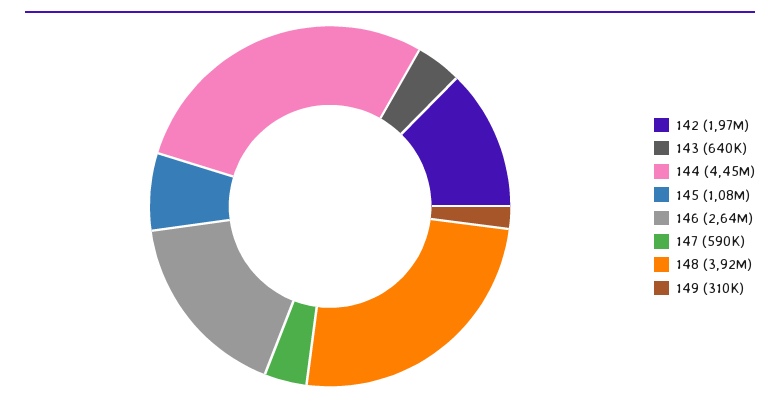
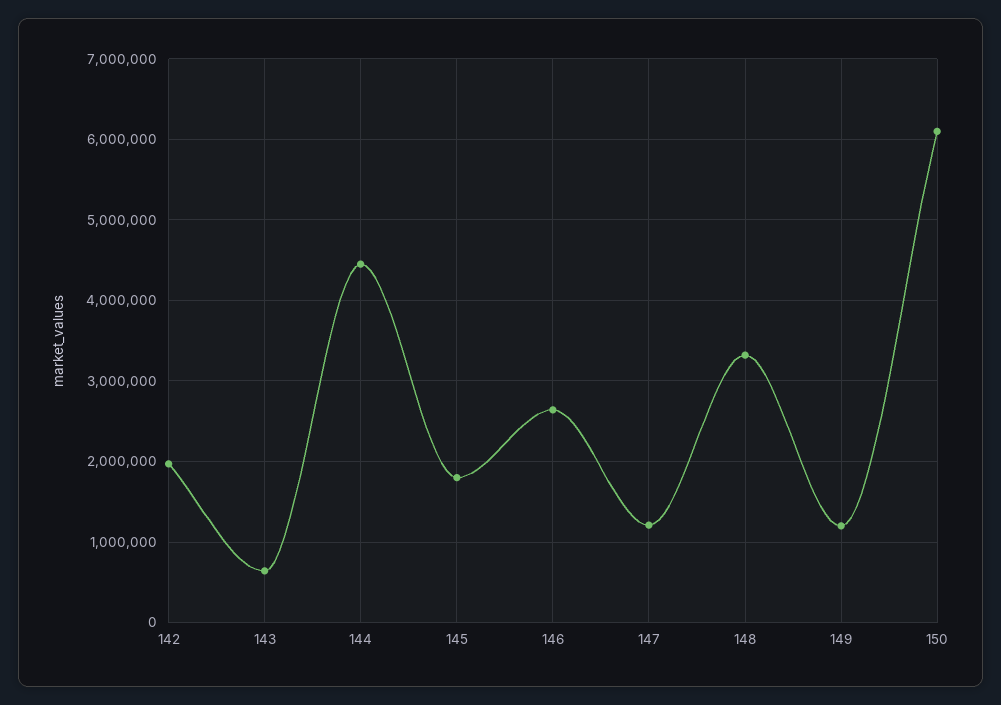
  {
    "142": 1970000,
    "143": 640000,
    "144": 4450000,
-   "145": 1080000,
+   "145": 1800000,
    "146": 2640000,
-   "147": 590000,
+   "147": 1200000,
-   "148": 3920000,
+   "148": 3300000,
-   "149": 310000
+   "149": 1200000,
+   "150": 6100000
  }

